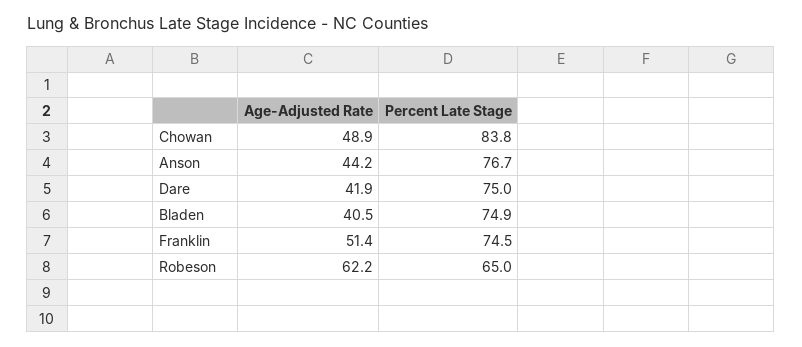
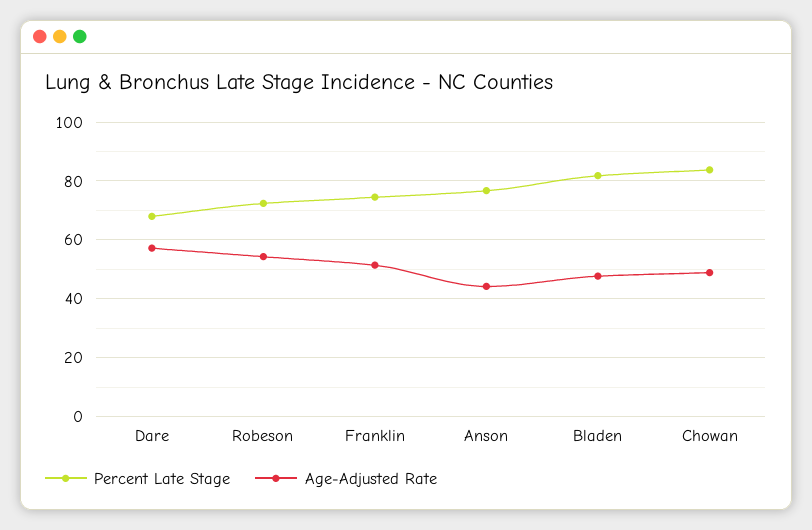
  {
    "Age-Adjusted Rate": {
      "Chowan": 48.9,
      "Anson": 44.2,
-     "Dare": 41.9,
+     "Dare": 57.5,
-     "Bladen": 40.5,
+     "Bladen": 47.5,
      "Franklin": 51.4,
-     "Robeson": 62.2
+     "Robeson": 55
    },
    "Percent Late Stage": {
      "Chowan": 83.8,
      "Anson": 76.7,
-     "Dare": 75,
+     "Dare": 67.5,
-     "Bladen": 74.9,
+     "Bladen": 82.5,
      "Franklin": 74.5,
-     "Robeson": 65
+     "Robeson": 72.5
    }
  }

